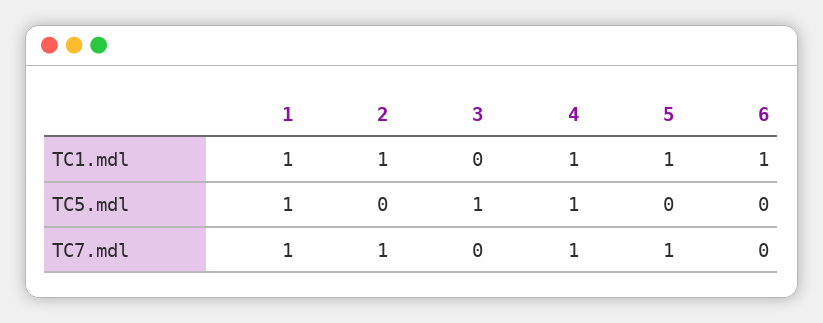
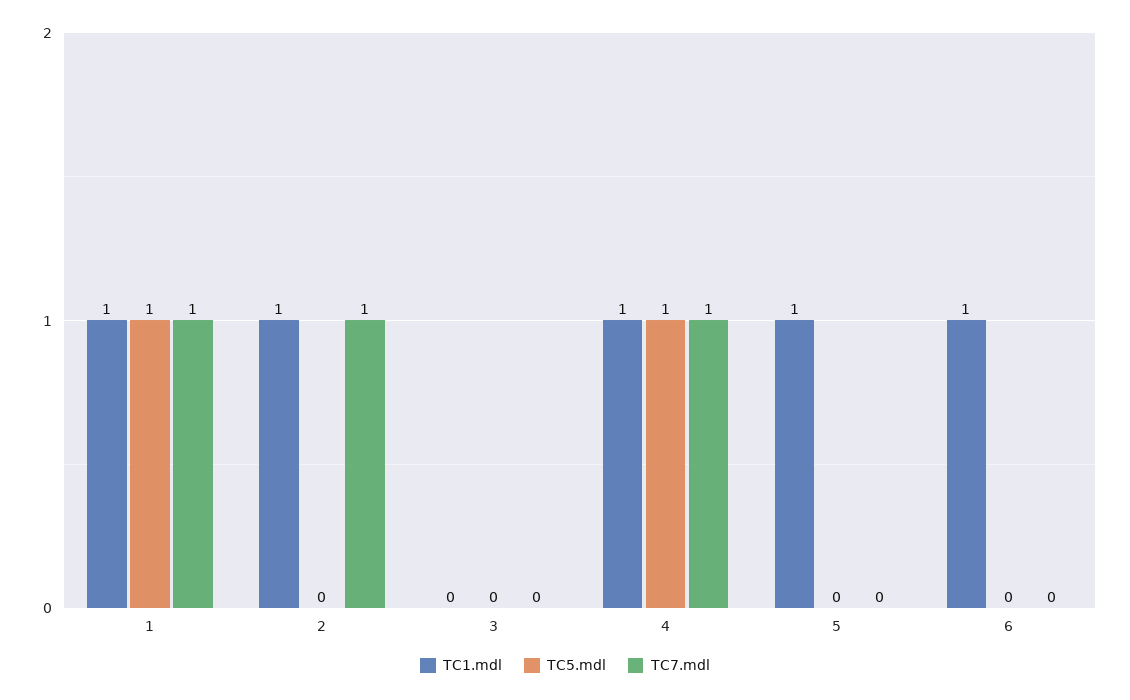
  {
    "TC1.mdl": {
      "1": 1,
      "2": 1,
      "3": 0,
      "4": 1,
      "5": 1,
      "6": 1
    },
    "TC5.mdl": {
      "1": 1,
      "2": 0,
-     "3": 1,
+     "3": 0,
      "4": 1,
      "5": 0,
      "6": 0
    },
    "TC7.mdl": {
      "1": 1,
      "2": 1,
      "3": 0,
      "4": 1,
-     "5": 1,
+     "5": 0,
      "6": 0
    }
  }

